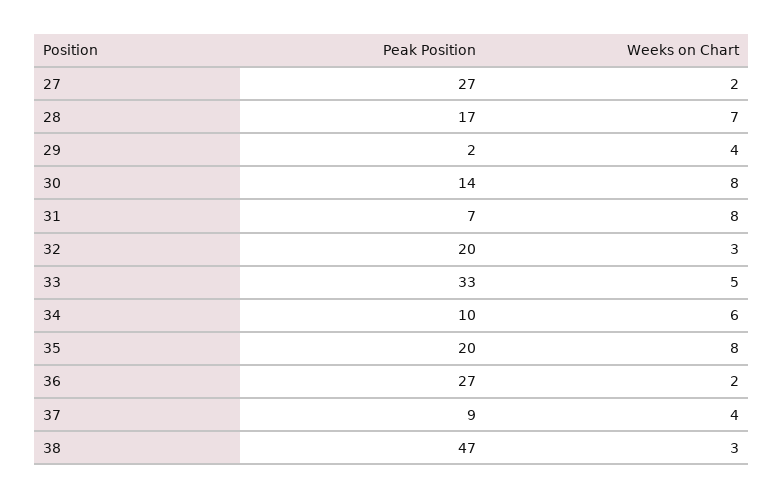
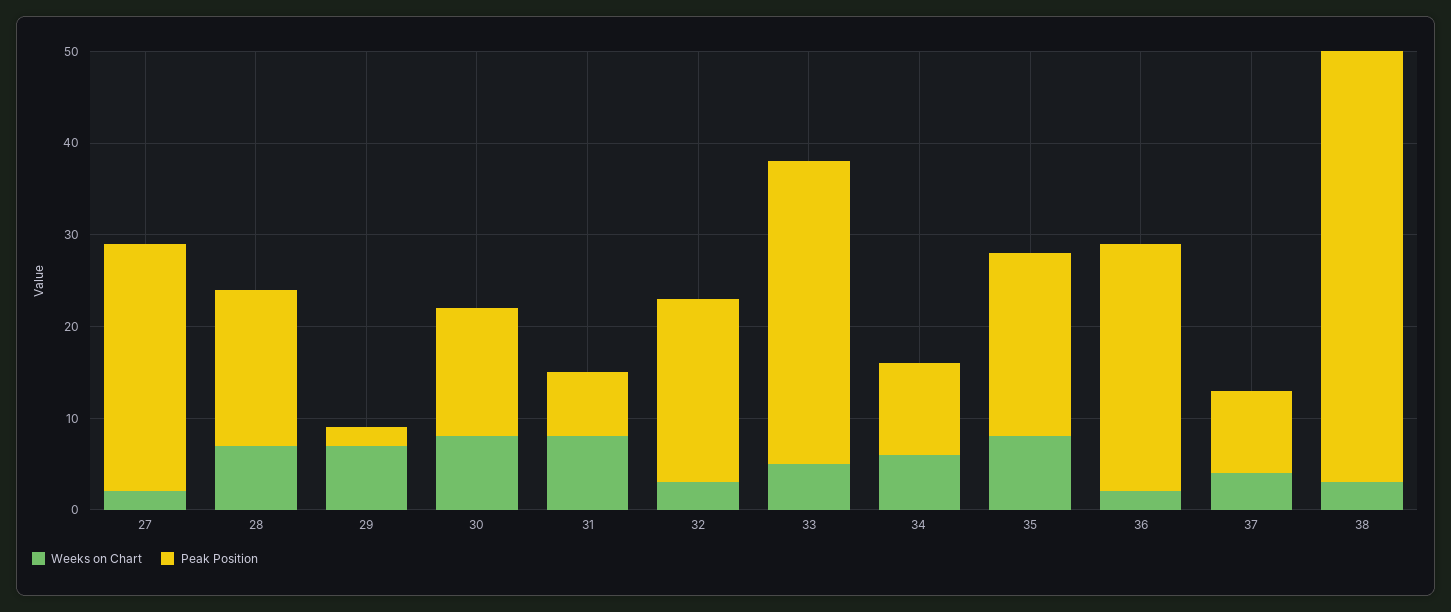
  {
    "Peak Position": {
      "27": 27,
      "28": 17,
      "29": 2,
      "30": 14,
      "31": 7,
      "32": 20,
      "33": 33,
      "34": 10,
      "35": 20,
      "36": 27,
      "37": 9,
      "38": 47
    },
    "Weeks on Chart": {
      "27": 2,
      "28": 7,
-     "29": 4,
+     "29": 7,
      "30": 8,
      "31": 8,
      "32": 3,
      "33": 5,
      "34": 6,
      "35": 8,
      "36": 2,
      "37": 4,
      "38": 3
    }
  }

